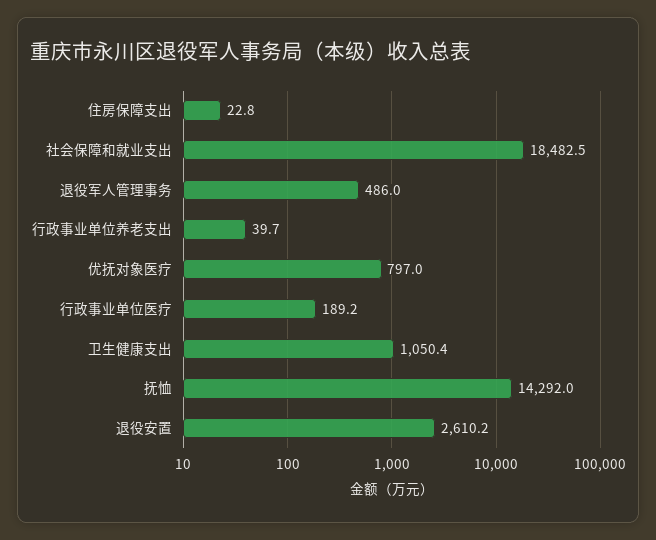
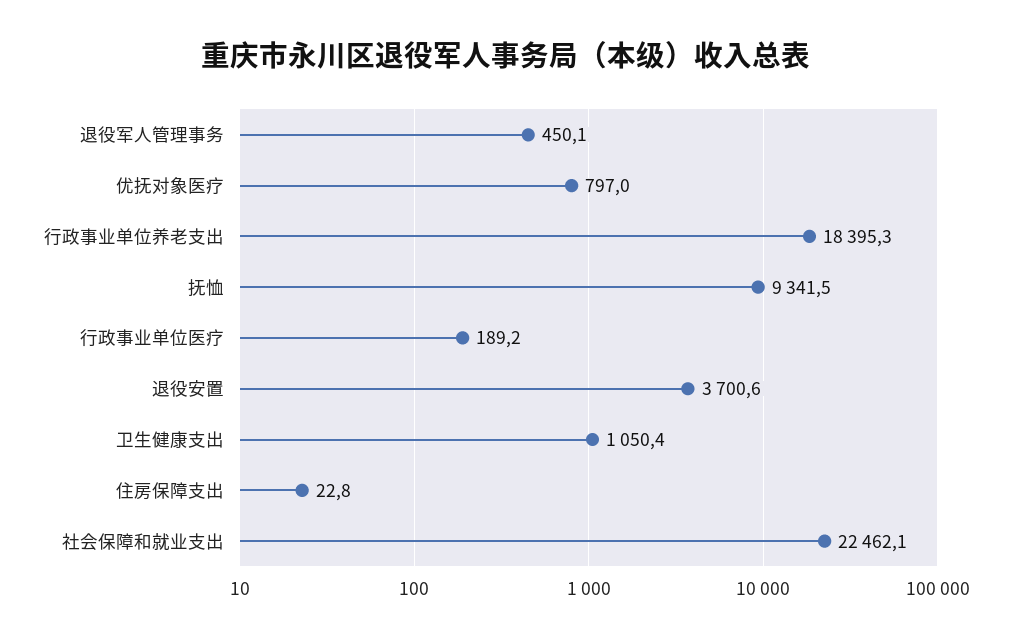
  {
    "住房保障支出": 22.8,
-   "社会保障和就业支出": 18482.5,
+   "社会保障和就业支出": 22462.1,
-   "退役军人管理事务": 486,
+   "退役军人管理事务": 450.1,
-   "行政事业单位养老支出": 39.7,
+   "行政事业单位养老支出": 18395.3,
    "优抚对象医疗": 797,
    "行政事业单位医疗": 189.2,
    "卫生健康支出": 1050.4,
-   "抚恤": 14292,
+   "抚恤": 9341.5,
-   "退役安置": 2610.2
+   "退役安置": 3700.6
  }

